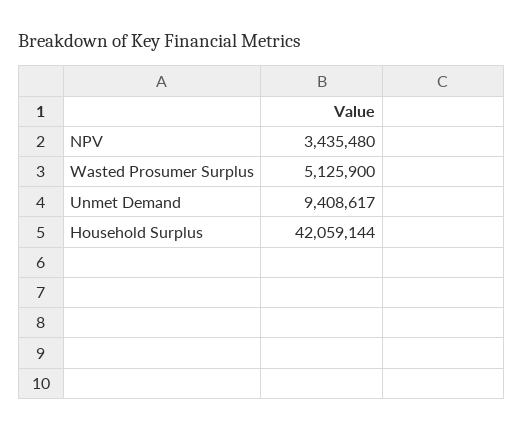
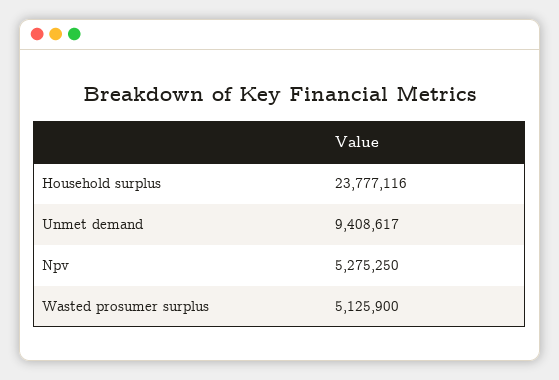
  {
-   "NPV": 3435480,
+   "NPV": 5275250,
    "Wasted Prosumer Surplus": 5125900,
    "Unmet Demand": 9408617,
-   "Household Surplus": 42059144
+   "Household Surplus": 23777116
  }

